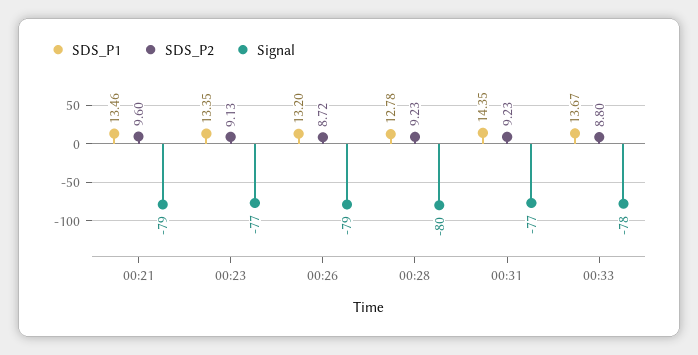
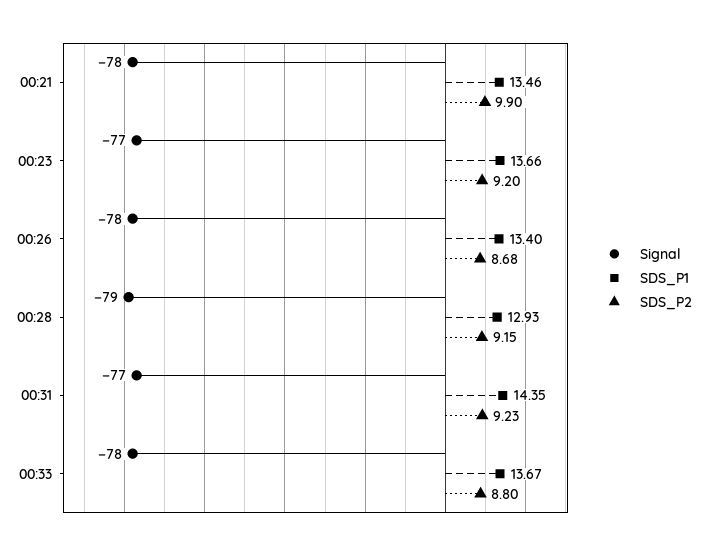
  {
    "SDS_P1": {
      "00:21": 13.46,
-     "00:23": 13.35,
+     "00:23": 13.66,
-     "00:26": 13.2,
+     "00:26": 13.4,
-     "00:28": 12.78,
+     "00:28": 12.93,
      "00:31": 14.35,
      "00:33": 13.67
    },
    "SDS_P2": {
-     "00:21": 9.6,
+     "00:21": 9.9,
-     "00:23": 9.13,
+     "00:23": 9.2,
-     "00:26": 8.72,
+     "00:26": 8.68,
-     "00:28": 9.23,
+     "00:28": 9.15,
      "00:31": 9.23,
      "00:33": 8.8
    },
    "Signal": {
-     "00:21": -79,
+     "00:21": -78,
      "00:23": -77,
-     "00:26": -79,
+     "00:26": -78,
-     "00:28": -80,
+     "00:28": -79,
      "00:31": -77,
      "00:33": -78
    }
  }

